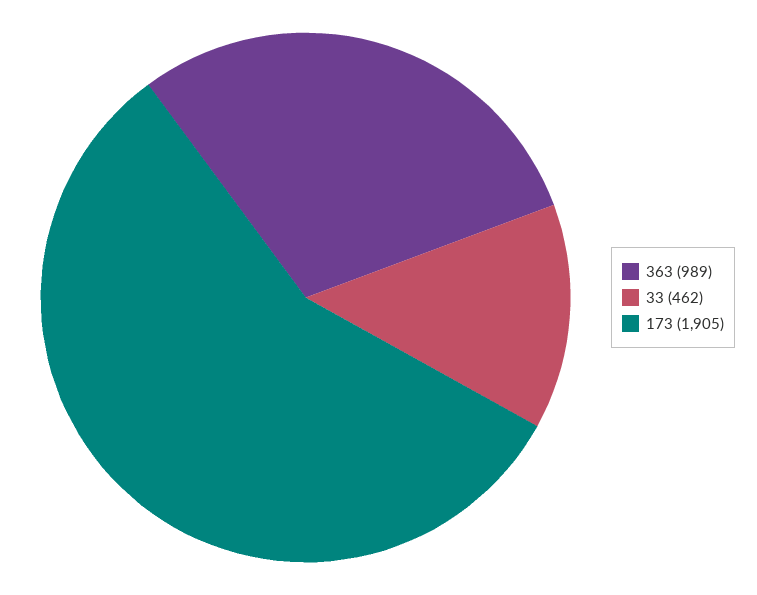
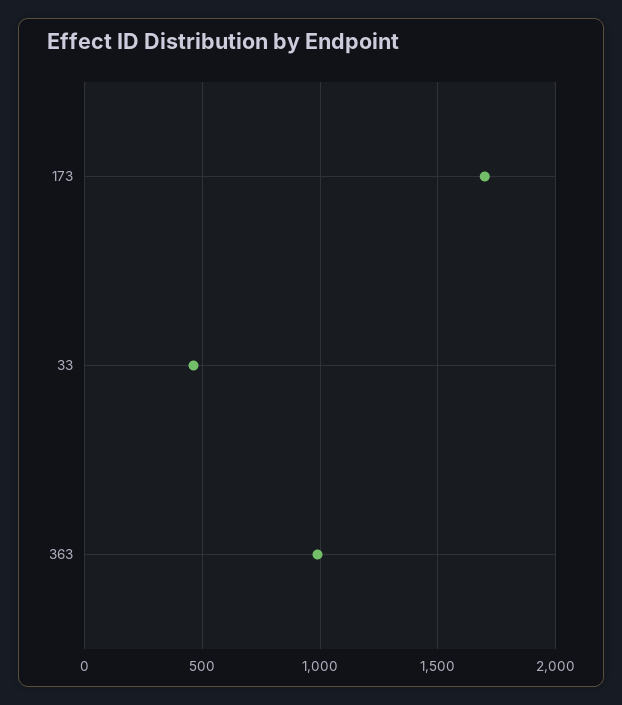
  {
    "363": 989,
    "33": 462,
-   "173": 1905
+   "173": 1700
  }

